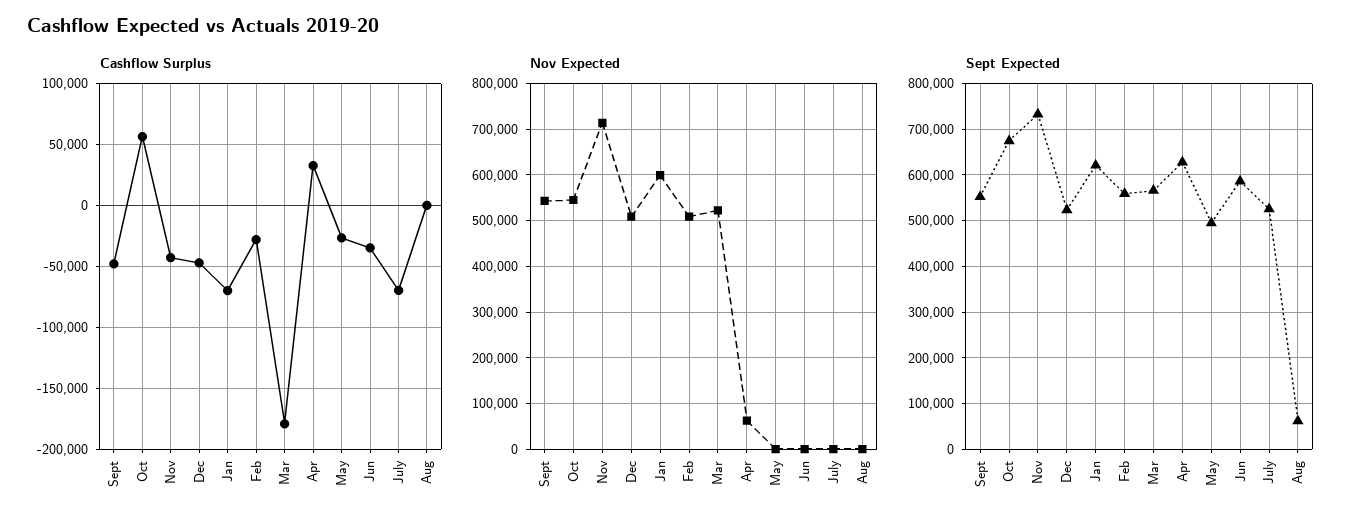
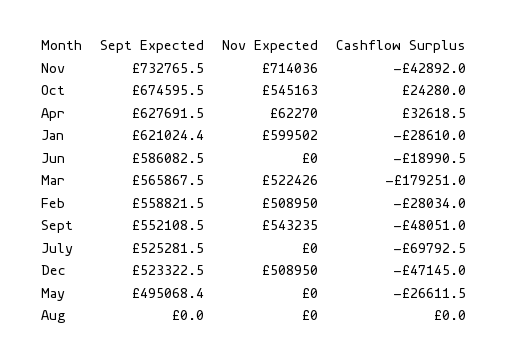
  {
    "Cashflow Surplus": {
      "Sept": -48051,
-     "Oct": 55000,
+     "Oct": 24280,
      "Nov": -42892,
      "Dec": -47145,
-     "Jan": -70000,
+     "Jan": -28610,
      "Feb": -28034,
      "Mar": -179251,
      "Apr": 32618.5,
      "May": -26611.5,
-     "Jun": -35000,
+     "Jun": -18990.5,
      "July": -69792.5,
      "Aug": 0
    },
    "Nov Expected": {
      "Sept": 543235,
      "Oct": 545163,
      "Nov": 714036,
      "Dec": 508950,
      "Jan": 599502,
      "Feb": 508950,
      "Mar": 522426,
      "Apr": 62270,
      "May": 0,
      "Jun": 0,
      "July": 0,
      "Aug": 0
    },
    "Sept Expected": {
      "Sept": 552108.5,
      "Oct": 674595.5,
      "Nov": 732765.5,
      "Dec": 523322.5,
      "Jan": 621024.4,
      "Feb": 558821.5,
      "Mar": 565867.5,
      "Apr": 627691.5,
      "May": 495068.4,
      "Jun": 586082.5,
      "July": 525281.5,
-     "Aug": 60000
+     "Aug": 0
    }
  }

